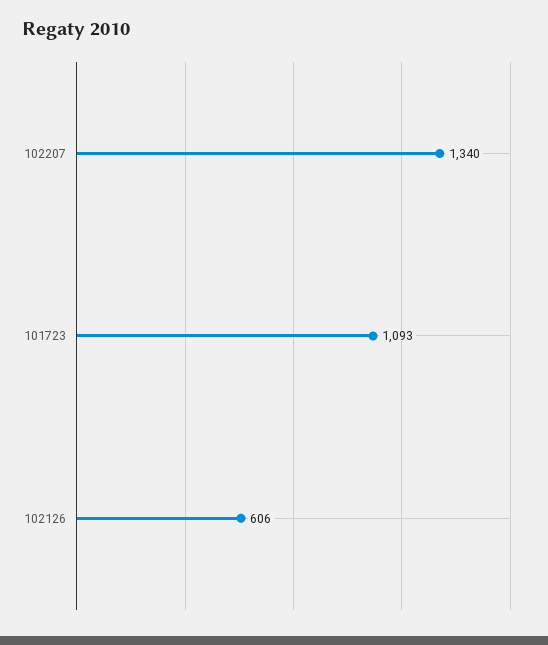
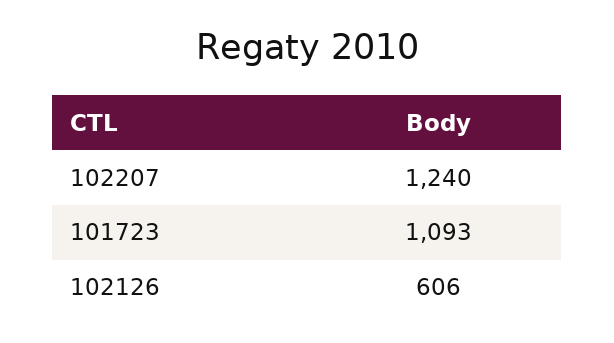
  {
-   "102207": 1340,
+   "102207": 1240,
    "101723": 1093,
    "102126": 606
  }

